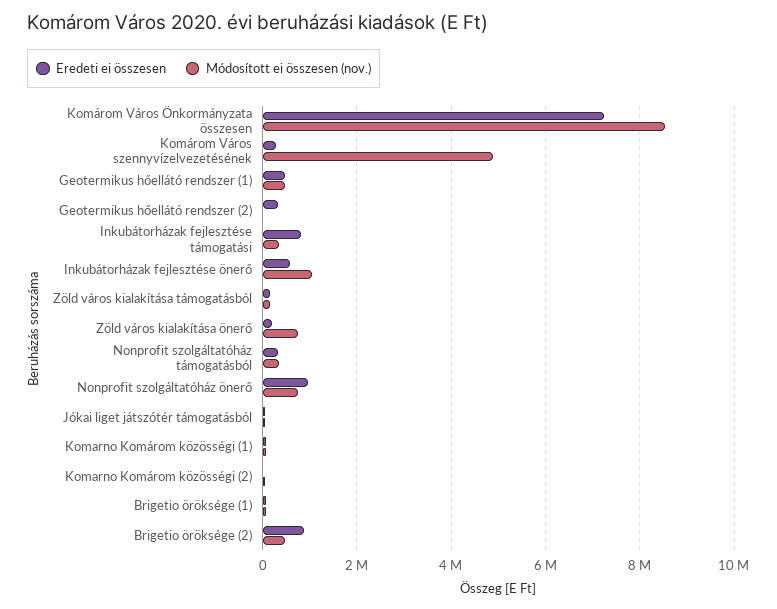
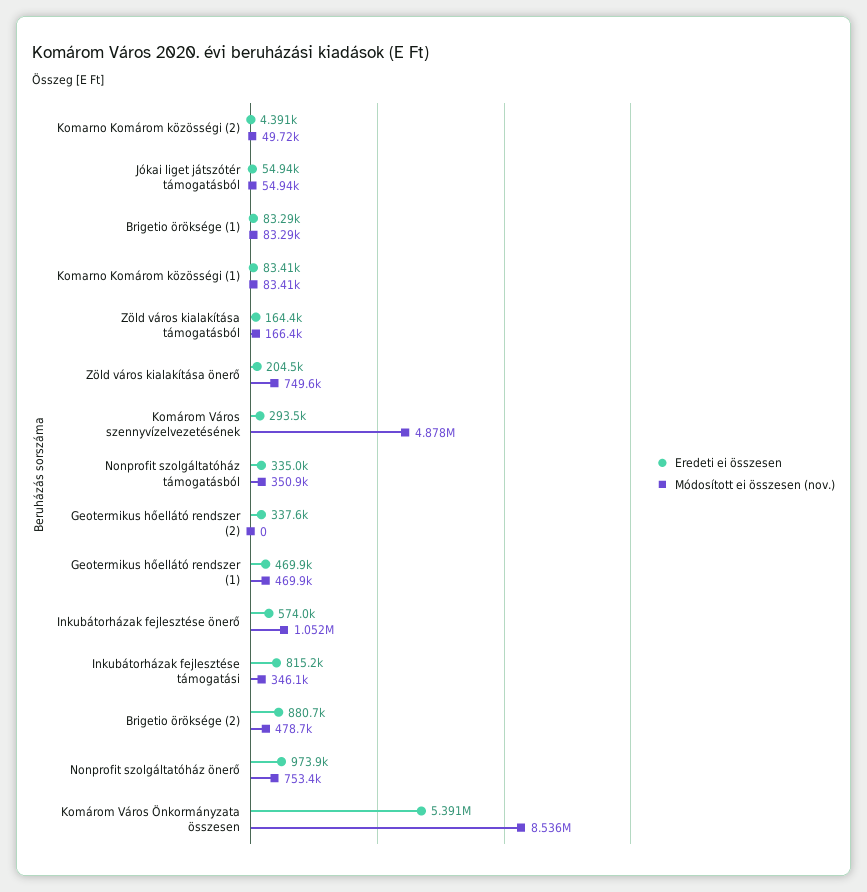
  {
    "Eredeti ei összesen": {
-     "Komárom Város Önkormányzata összesen": 7200000,
+     "Komárom Város Önkormányzata összesen": 5391000,
      "Komárom Város szennyvízelvezetésének": 293500,
      "Geotermikus hőellátó rendszer (1)": 469900,
      "Geotermikus hőellátó rendszer (2)": 337600,
      "Inkubátorházak fejlesztése támogatási": 815200,
      "Inkubátorházak fejlesztése önerő": 574000,
      "Zöld város kialakítása támogatásból": 164400,
      "Zöld város kialakítása önerő": 204500,
      "Nonprofit szolgáltatóház támogatásból": 335000,
      "Nonprofit szolgáltatóház önerő": 973900,
      "Jókai liget játszótér támogatásból": 54940,
      "Komarno Komárom közösségi (1)": 83410,
      "Komarno Komárom közösségi (2)": 4391,
      "Brigetio öröksége (1)": 83290,
      "Brigetio öröksége (2)": 880700
    },
    "Módosított ei összesen (nov.)": {
      "Komárom Város Önkormányzata összesen": 8536000,
      "Komárom Város szennyvízelvezetésének": 4878000,
      "Geotermikus hőellátó rendszer (1)": 469900,
      "Geotermikus hőellátó rendszer (2)": 0,
      "Inkubátorházak fejlesztése támogatási": 346100,
      "Inkubátorházak fejlesztése önerő": 1052000,
      "Zöld város kialakítása támogatásból": 166400,
      "Zöld város kialakítása önerő": 749600,
      "Nonprofit szolgáltatóház támogatásból": 350900,
      "Nonprofit szolgáltatóház önerő": 753400,
      "Jókai liget játszótér támogatásból": 54940,
      "Komarno Komárom közösségi (1)": 83410,
      "Komarno Komárom közösségi (2)": 49720,
      "Brigetio öröksége (1)": 83290,
      "Brigetio öröksége (2)": 478700
    }
  }

